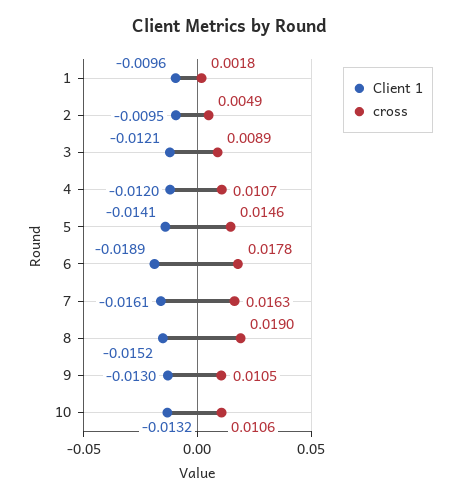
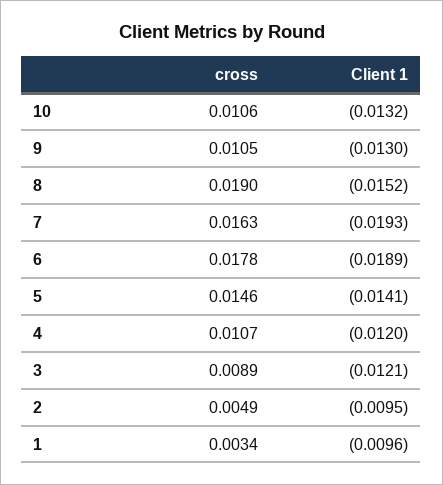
  {
    "Client 1": {
      "1": -0.0096,
      "2": -0.0095,
      "3": -0.0121,
      "4": -0.012,
      "5": -0.0141,
      "6": -0.0189,
-     "7": -0.0161,
+     "7": -0.0193,
      "8": -0.0152,
      "9": -0.013,
      "10": -0.0132
    },
    "cross": {
-     "1": 0.0018,
+     "1": 0.0034,
      "2": 0.0049,
      "3": 0.0089,
      "4": 0.0107,
      "5": 0.0146,
      "6": 0.0178,
      "7": 0.0163,
      "8": 0.019,
      "9": 0.0105,
      "10": 0.0106
    }
  }

